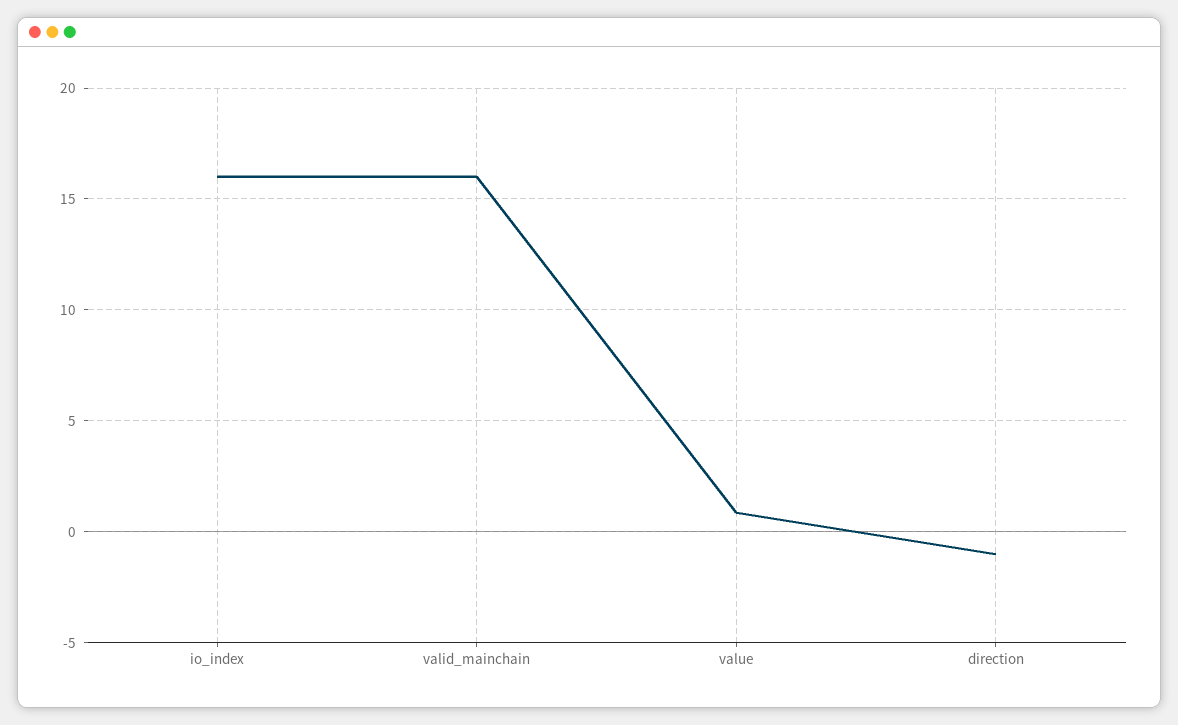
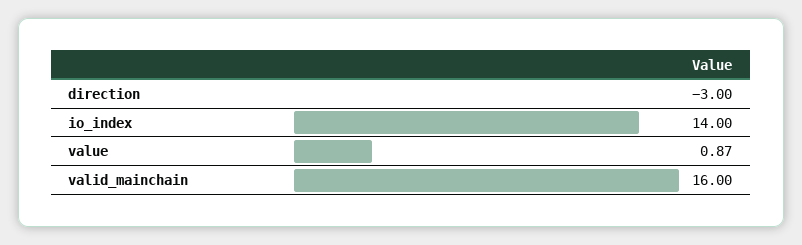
  {
-   "io_index": 16,
+   "io_index": 14,
    "valid_mainchain": 16,
    "value": 0.87,
-   "direction": -1
+   "direction": -3
  }

